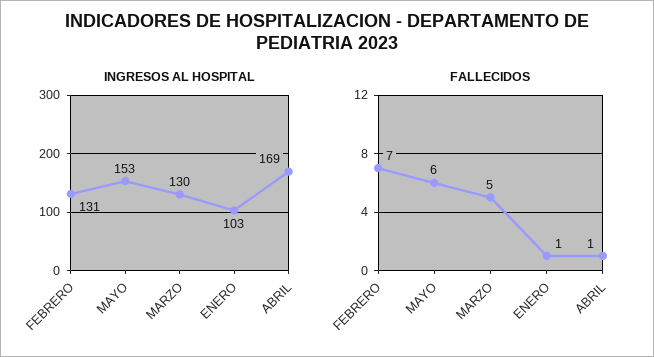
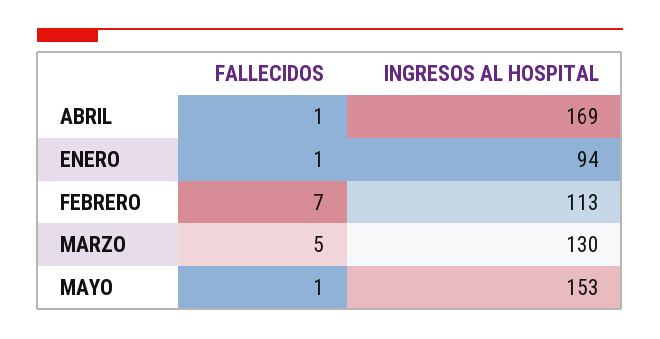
  {
    "INGRESOS AL HOSPITAL": {
-     "FEBRERO": 131,
+     "FEBRERO": 113,
      "MAYO": 153,
      "MARZO": 130,
-     "ENERO": 103,
+     "ENERO": 94,
      "ABRIL": 169
    },
    "FALLECIDOS": {
      "FEBRERO": 7,
-     "MAYO": 6,
+     "MAYO": 1,
      "MARZO": 5,
      "ENERO": 1,
      "ABRIL": 1
    }
  }

